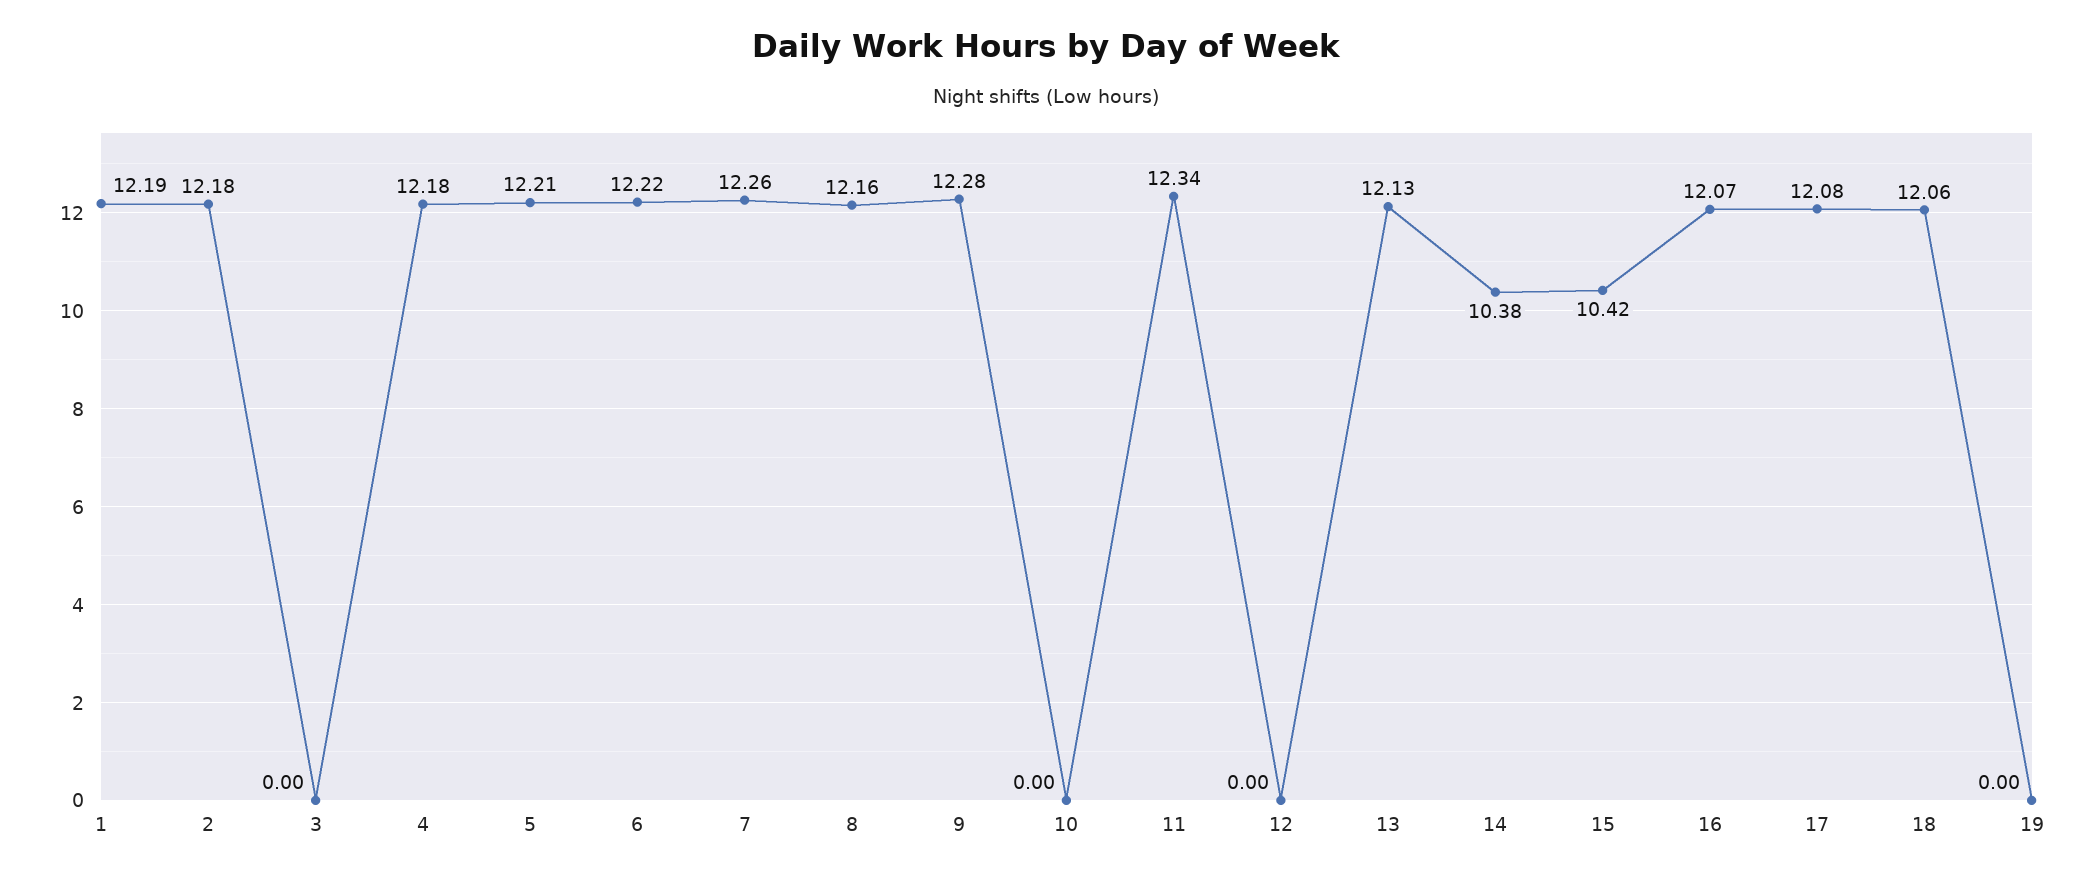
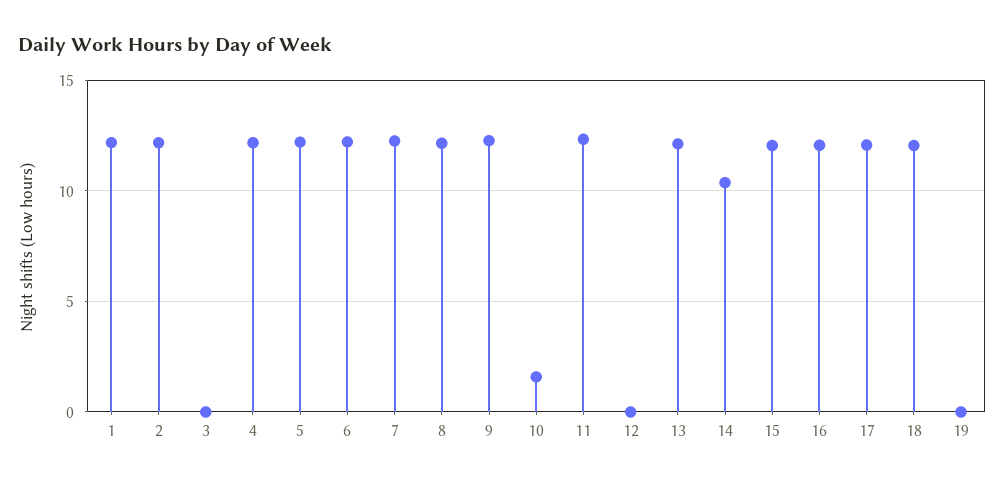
  {
    "1": 12.19,
    "2": 12.18,
    "3": 0,
    "4": 12.18,
    "5": 12.21,
    "6": 12.22,
    "7": 12.26,
    "8": 12.16,
    "9": 12.28,
-   "10": 0,
+   "10": 1.5,
    "11": 12.34,
    "12": 0,
    "13": 12.13,
    "14": 10.38,
-   "15": 10.42,
+   "15": 12,
    "16": 12.07,
    "17": 12.08,
    "18": 12.06,
    "19": 0
  }

